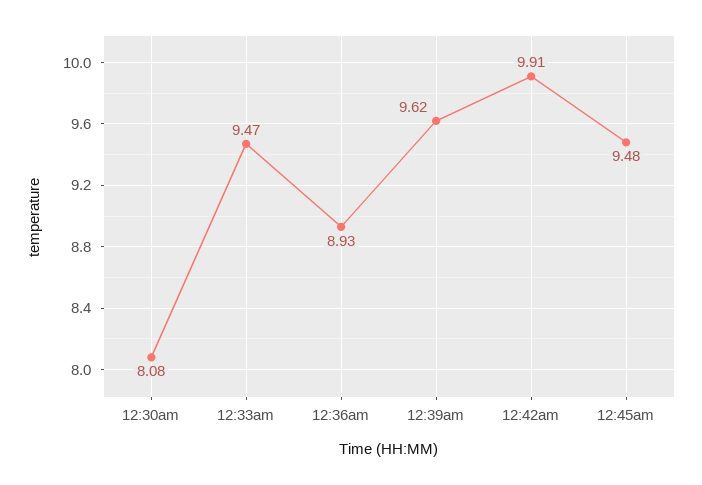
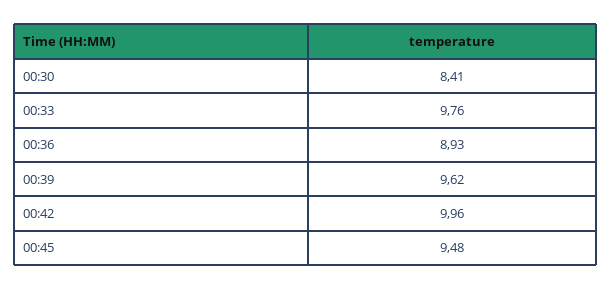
  {
-   "12:30am": 8.08,
+   "12:30am": 8.41,
-   "12:33am": 9.47,
+   "12:33am": 9.76,
    "12:36am": 8.93,
    "12:39am": 9.62,
-   "12:42am": 9.91,
+   "12:42am": 9.96,
    "12:45am": 9.48
  }

